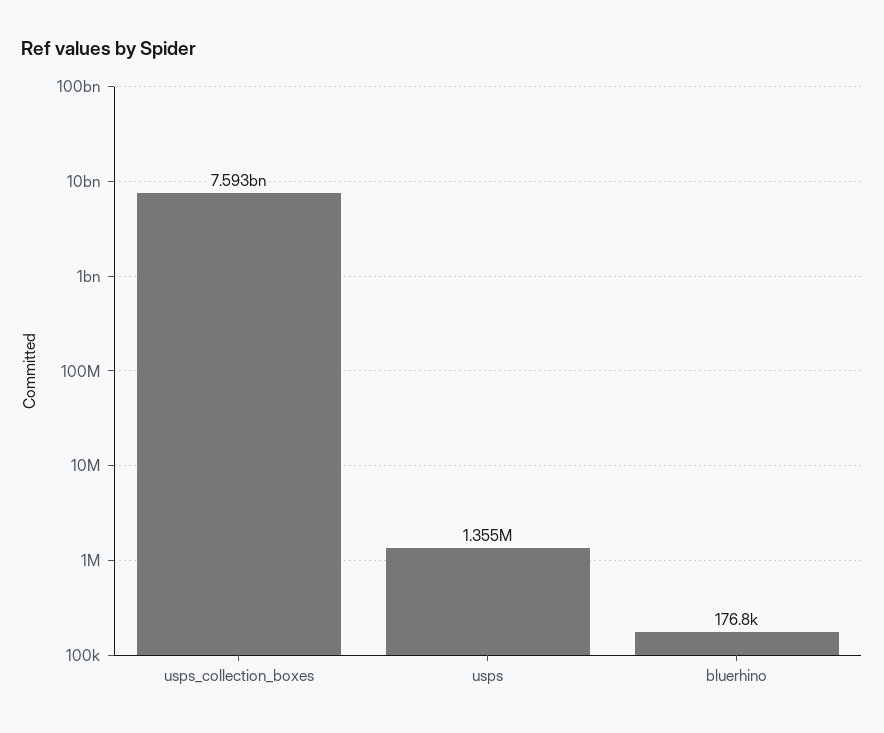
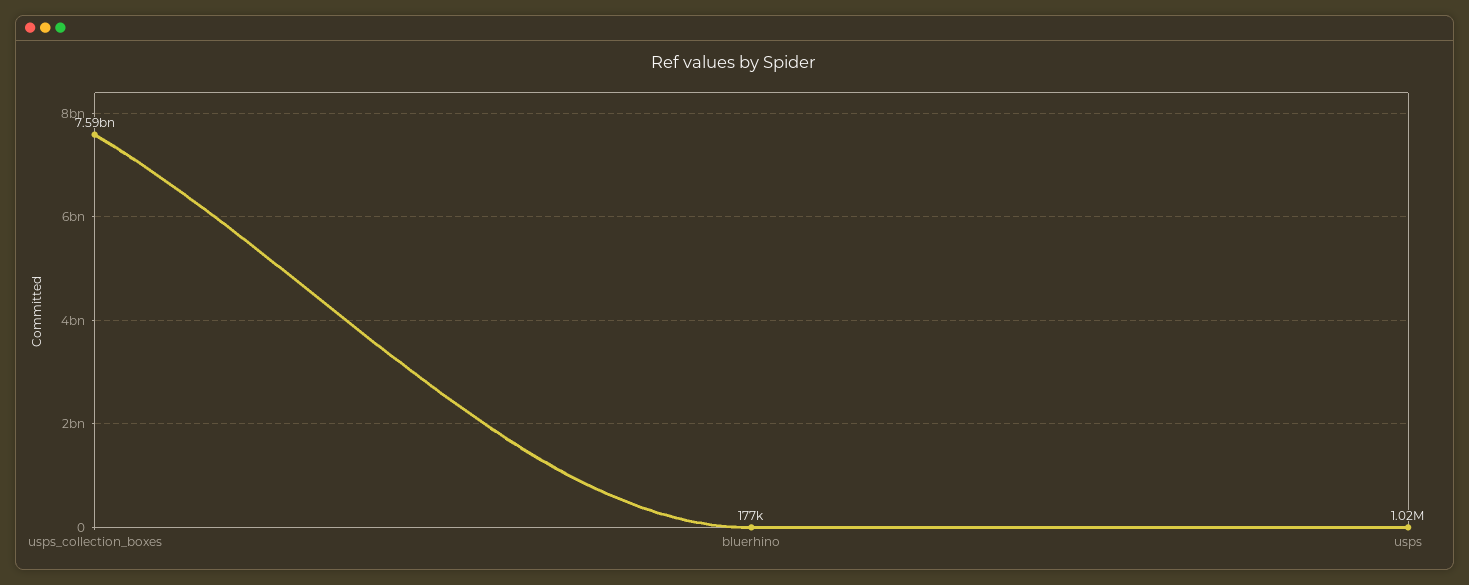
  {
    "usps_collection_boxes": 7593000000,
-   "usps": 1355000,
+   "usps": 1020000,
    "bluerhino": 176800
  }

